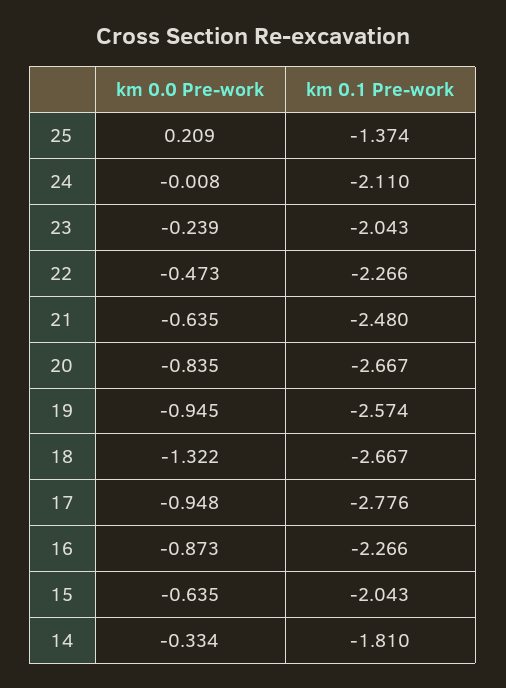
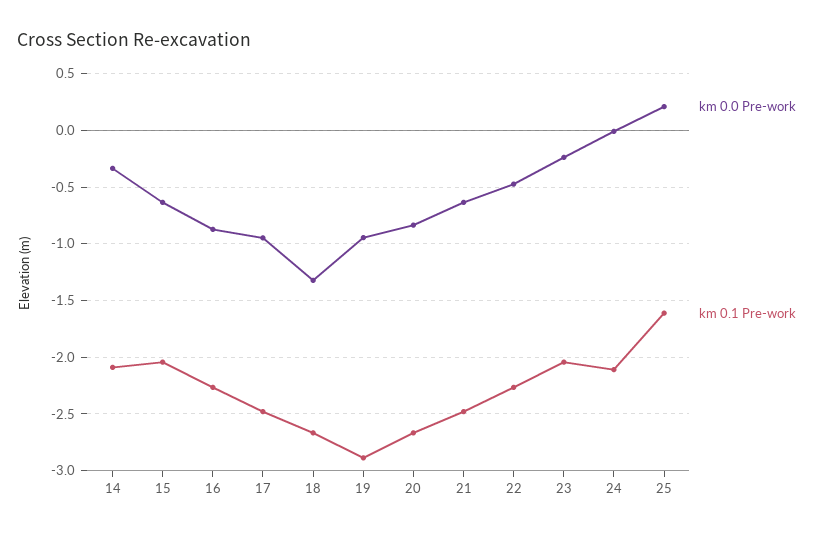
  {
    "km 0.0 Pre-work": {
      "25": 0.209,
      "24": -0.008,
      "23": -0.239,
      "22": -0.473,
      "21": -0.635,
      "20": -0.835,
      "19": -0.945,
      "18": -1.322,
      "17": -0.948,
      "16": -0.873,
      "15": -0.635,
      "14": -0.334
    },
    "km 0.1 Pre-work": {
-     "25": -1.374,
+     "25": -1.6,
      "24": -2.11,
      "23": -2.043,
      "22": -2.266,
      "21": -2.48,
      "20": -2.667,
-     "19": -2.574,
+     "19": -2.9,
      "18": -2.667,
-     "17": -2.776,
+     "17": -2.5,
      "16": -2.266,
      "15": -2.043,
-     "14": -1.81
+     "14": -2.1
    }
  }

